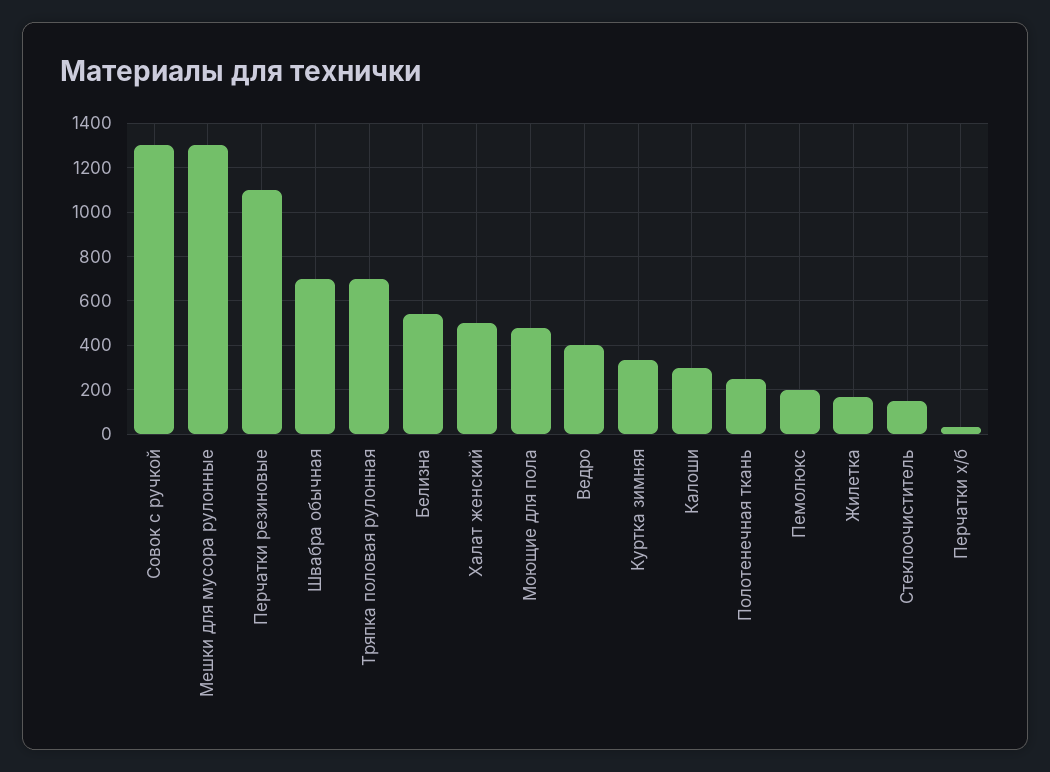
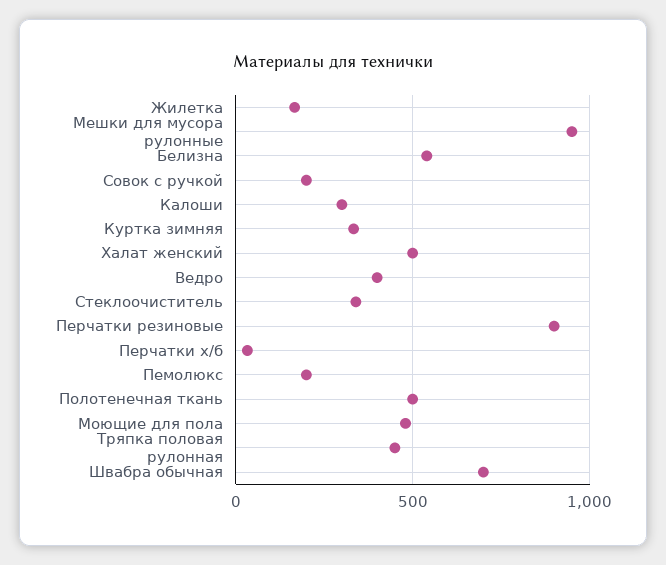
  {
-   "Совок с ручкой": 1300,
+   "Совок с ручкой": 200,
-   "Мешки для мусора рулонные": 1300,
+   "Мешки для мусора рулонные": 950,
-   "Перчатки резиновые": 1100,
+   "Перчатки резиновые": 900,
    "Швабра обычная": 700,
-   "Тряпка половая рулонная": 700,
+   "Тряпка половая рулонная": 450,
    "Белизна": 550,
    "Халат женский": 500,
    "Моющие для пола": 500,
    "Ведро": 400,
    "Куртка зимняя": 350,
    "Калоши": 300,
-   "Полотенечная ткань": 250,
+   "Полотенечная ткань": 500,
    "Пемолюкс": 200,
    "Жилетка": 150,
-   "Стеклоочиститель": 150,
+   "Стеклоочиститель": 350,
    "Перчатки х/б": 50
  }

